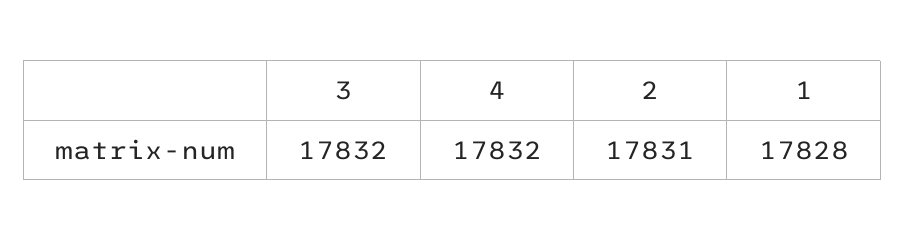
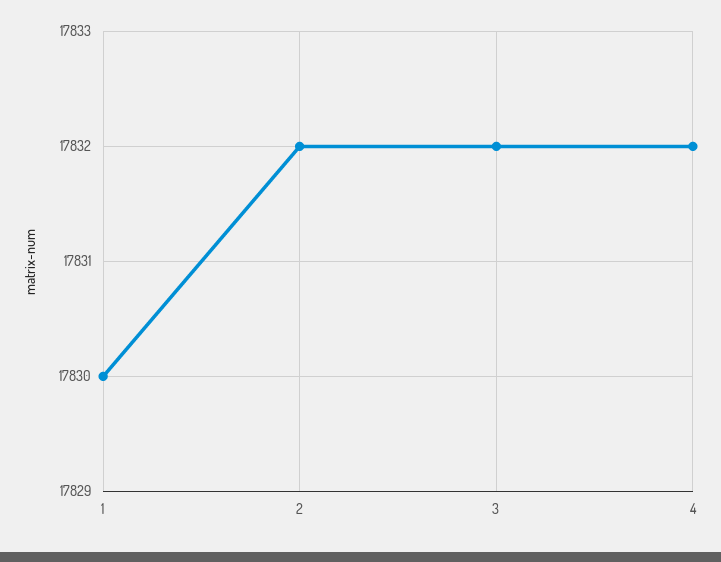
  {
    "3": 17832,
    "4": 17832,
-   "2": 17831,
+   "2": 17832,
-   "1": 17828
+   "1": 17830
  }

